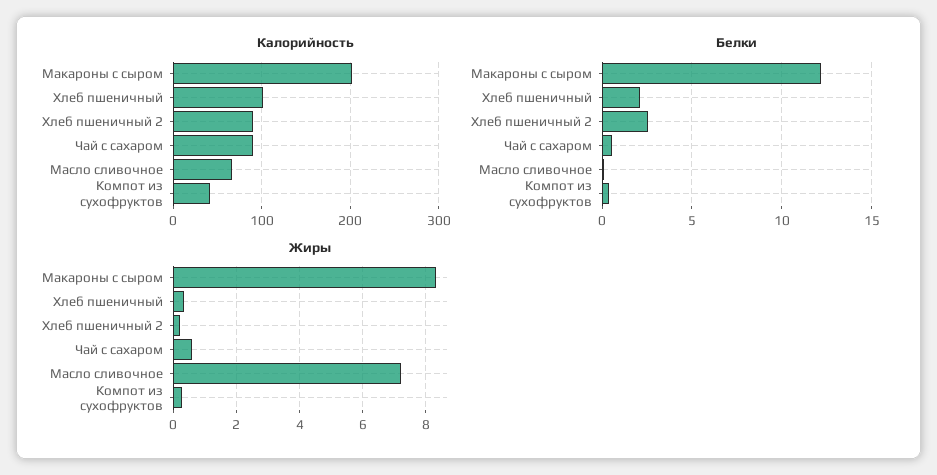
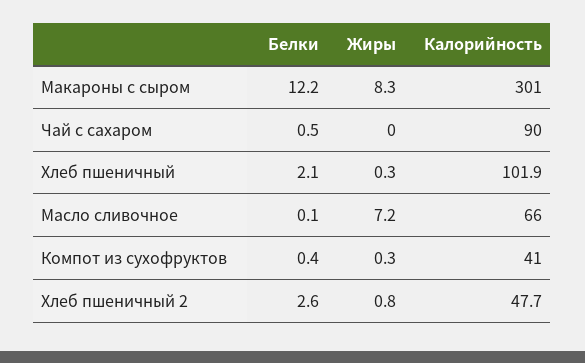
  {
    "Калорийность": {
-     "Макароны с сыром": 200,
+     "Макароны с сыром": 301,
      "Хлеб пшеничный": 101.9,
-     "Хлеб пшеничный 2": 90,
+     "Хлеб пшеничный 2": 47.7,
      "Чай с сахаром": 90,
      "Масло сливочное": 66,
      "Компот из сухофруктов": 41
    },
    "Белки": {
      "Макароны с сыром": 12.2,
      "Хлеб пшеничный": 2.1,
      "Хлеб пшеничный 2": 2.6,
      "Чай с сахаром": 0.5,
      "Масло сливочное": 0.1,
      "Компот из сухофруктов": 0.4
    },
    "Жиры": {
      "Макароны с сыром": 8.3,
      "Хлеб пшеничный": 0.3,
-     "Хлеб пшеничный 2": 0.2,
+     "Хлеб пшеничный 2": 0.8,
-     "Чай с сахаром": 0.6,
+     "Чай с сахаром": 0,
      "Масло сливочное": 7.2,
      "Компот из сухофруктов": 0.3
    }
  }

